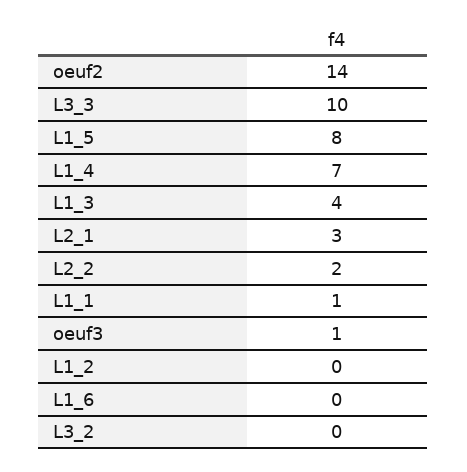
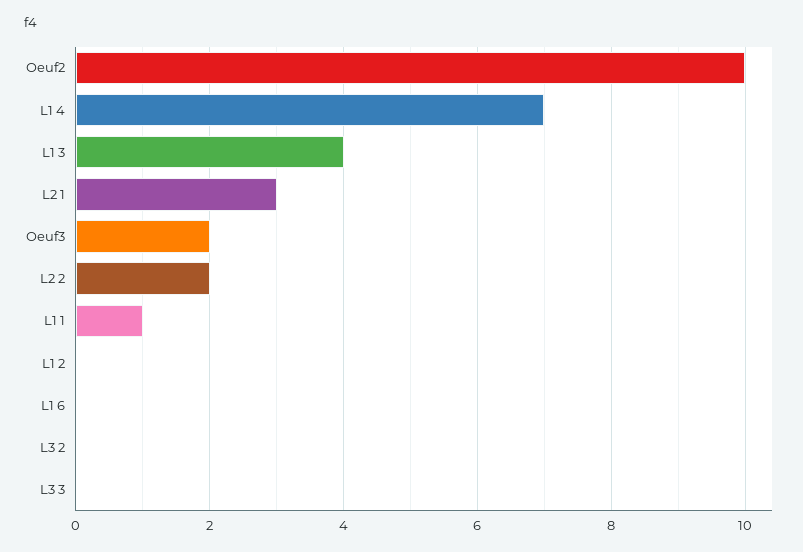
  {
-   "oeuf2": 14,
+   "oeuf2": 10,
-   "L3_3": 10,
+   "L3_3": 0,
-   "L1_5": 8,
    "L1_4": 7,
    "L1_3": 4,
    "L2_1": 3,
    "L2_2": 2,
    "L1_1": 1,
-   "oeuf3": 1,
+   "oeuf3": 2,
    "L1_2": 0,
    "L1_6": 0,
    "L3_2": 0
  }

